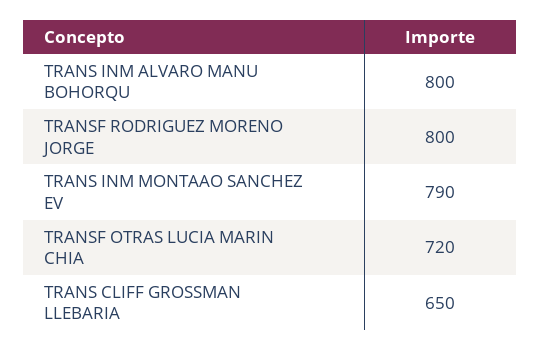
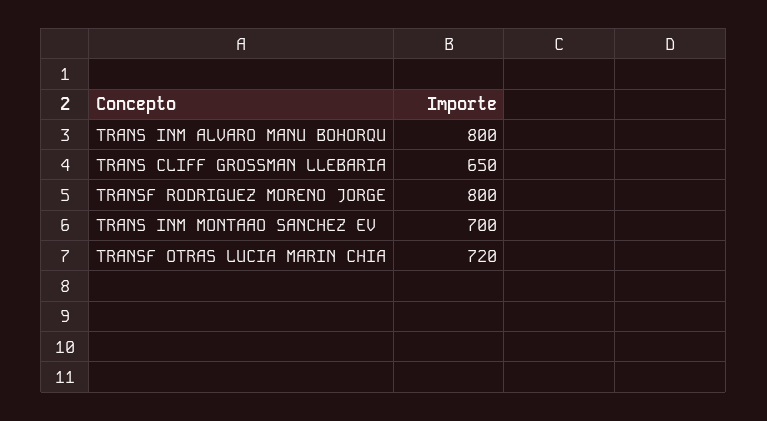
  {
    "TRANS INM ALVARO MANU BOHORQU": 800,
    "TRANSF RODRIGUEZ MORENO JORGE": 800,
-   "TRANS INM MONTAAO SANCHEZ EV": 790,
+   "TRANS INM MONTAAO SANCHEZ EV": 700,
    "TRANSF OTRAS LUCIA MARIN CHIA": 720,
    "TRANS CLIFF GROSSMAN LLEBARIA": 650
  }

